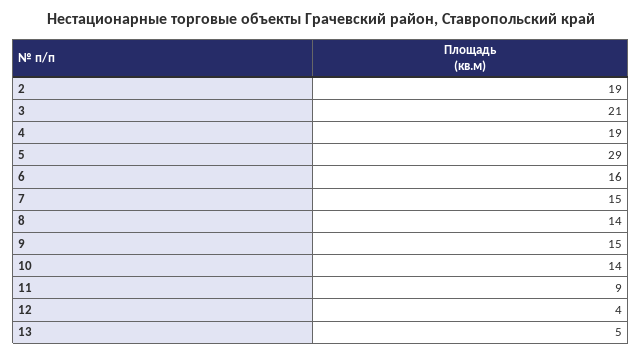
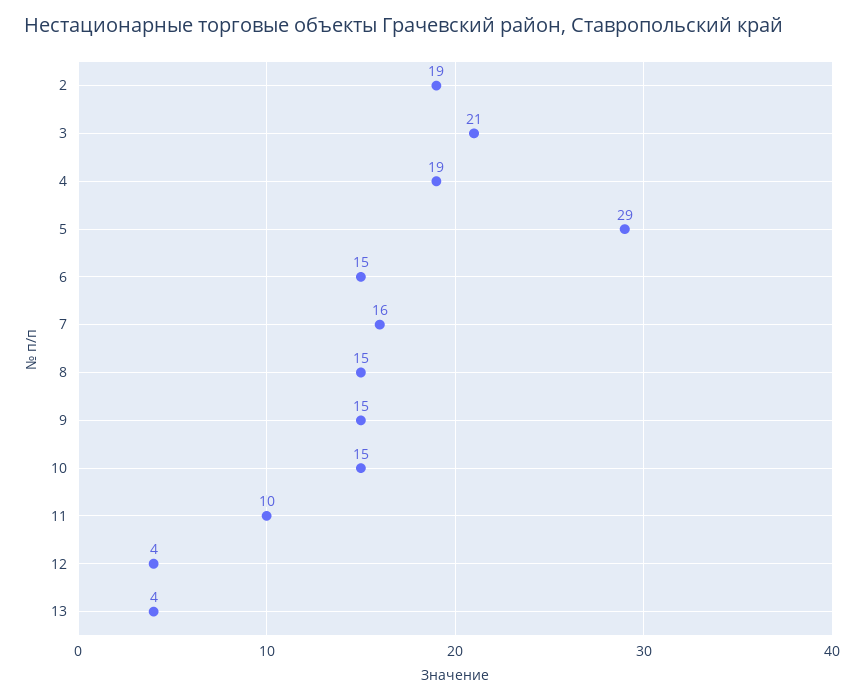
  {
    "2": 19,
    "3": 21,
    "4": 19,
    "5": 29,
-   "6": 16,
+   "6": 15,
-   "7": 15,
+   "7": 16,
-   "8": 14,
+   "8": 15,
    "9": 15,
-   "10": 14,
+   "10": 15,
-   "11": 9,
+   "11": 10,
    "12": 4,
-   "13": 5
+   "13": 4
  }

